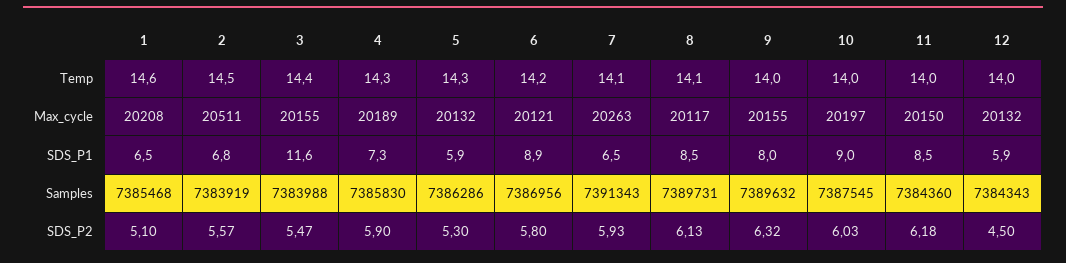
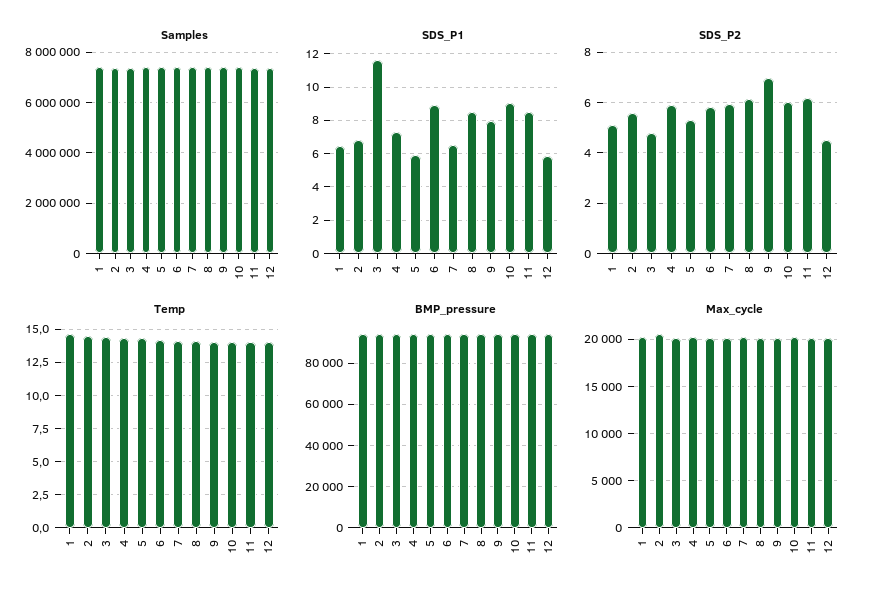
  {
    "Temp": {
      "1": 14.6,
      "2": 14.5,
      "3": 14.4,
      "4": 14.3,
      "5": 14.3,
      "6": 14.2,
      "7": 14.1,
      "8": 14.1,
      "9": 14,
      "10": 14,
      "11": 14,
      "12": 14
    },
    "Max_cycle": {
      "1": 20208,
      "2": 20511,
      "3": 20155,
      "4": 20189,
      "5": 20132,
      "6": 20121,
      "7": 20263,
      "8": 20117,
      "9": 20155,
      "10": 20197,
      "11": 20150,
      "12": 20132
    },
    "SDS_P1": {
      "1": 6.5,
      "2": 6.8,
      "3": 11.6,
      "4": 7.3,
      "5": 5.9,
      "6": 8.9,
      "7": 6.5,
      "8": 8.5,
      "9": 8,
      "10": 9,
      "11": 8.5,
      "12": 5.9
    },
    "Samples": {
      "1": 7385468,
      "2": 7383919,
      "3": 7383988,
      "4": 7385830,
      "5": 7386286,
      "6": 7386956,
      "7": 7391343,
      "8": 7389731,
      "9": 7389632,
      "10": 7387545,
      "11": 7384360,
      "12": 7384343
    },
    "SDS_P2": {
      "1": 5.1,
      "2": 5.57,
-     "3": 5.47,
+     "3": 4.75,
      "4": 5.9,
      "5": 5.3,
      "6": 5.8,
      "7": 5.93,
      "8": 6.13,
-     "9": 6.32,
+     "9": 7,
      "10": 6.03,
      "11": 6.18,
      "12": 4.5
-   }
+   },
+   "BMP_pressure": {
+     "1": 95000,
+     "2": 95000,
+     "3": 95000,
+     "4": 95000,
+     "5": 95000,
+     "6": 95000,
+     "7": 95000,
+     "8": 95000,
+     "9": 95000,
+     "10": 95000,
+     "11": 95000,
+     "12": 95000
+   }
  }

